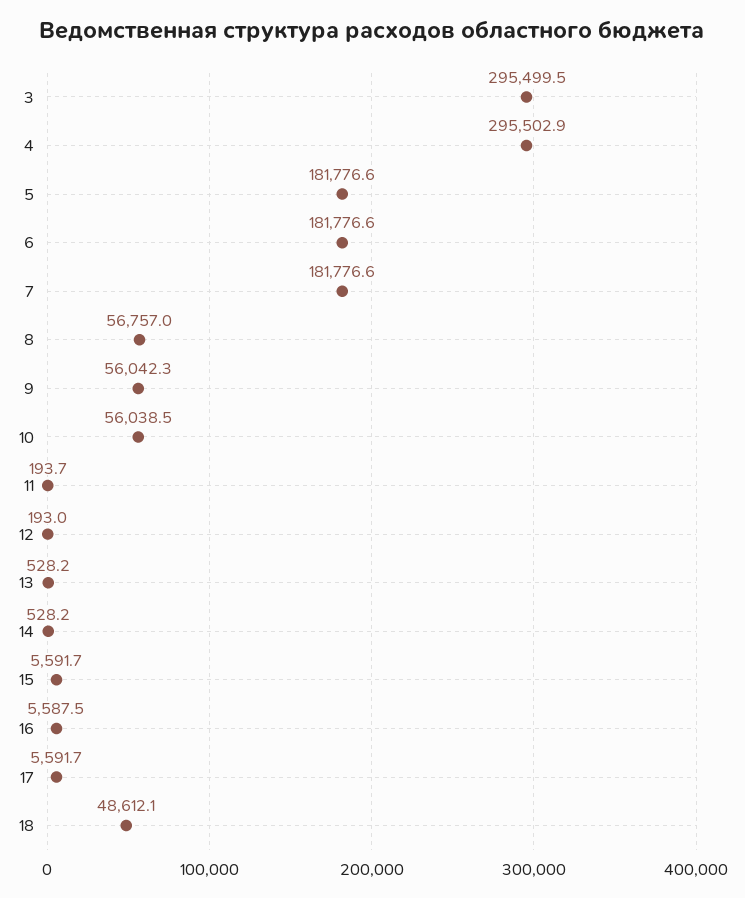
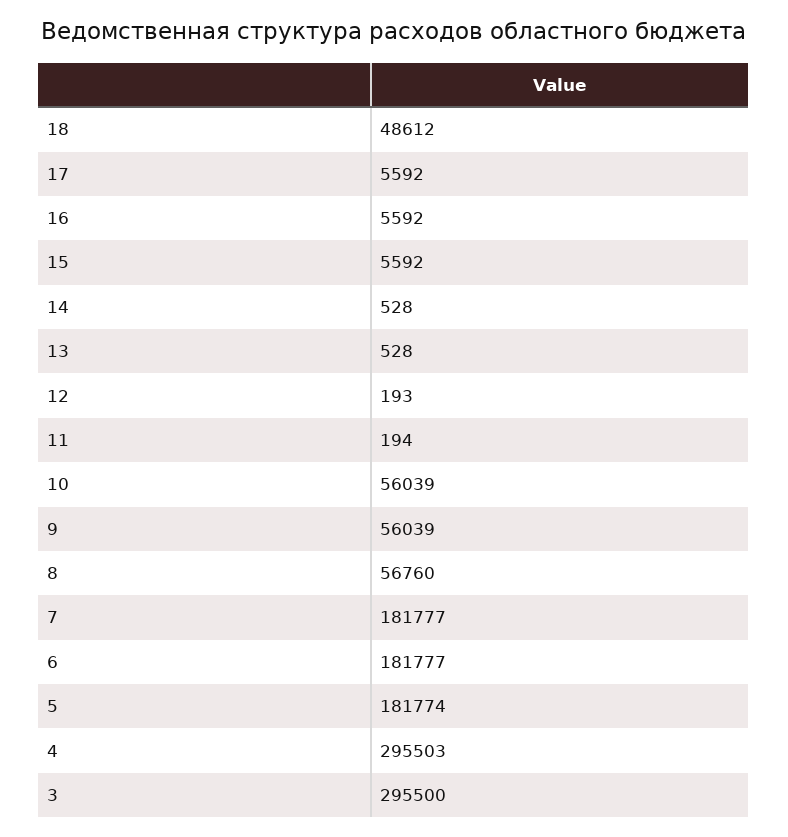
  {
    "3": 295499.5,
    "4": 295502.9,
-   "5": 181776.6,
+   "5": 181774,
    "6": 181776.6,
    "7": 181776.6,
-   "8": 56757,
+   "8": 56760,
-   "9": 56042.3,
+   "9": 56039,
    "10": 56038.5,
    "11": 193.7,
    "12": 193,
    "13": 528.2,
    "14": 528.2,
    "15": 5591.7,
-   "16": 5587.5,
+   "16": 5592,
    "17": 5591.7,
    "18": 48612.1
  }

